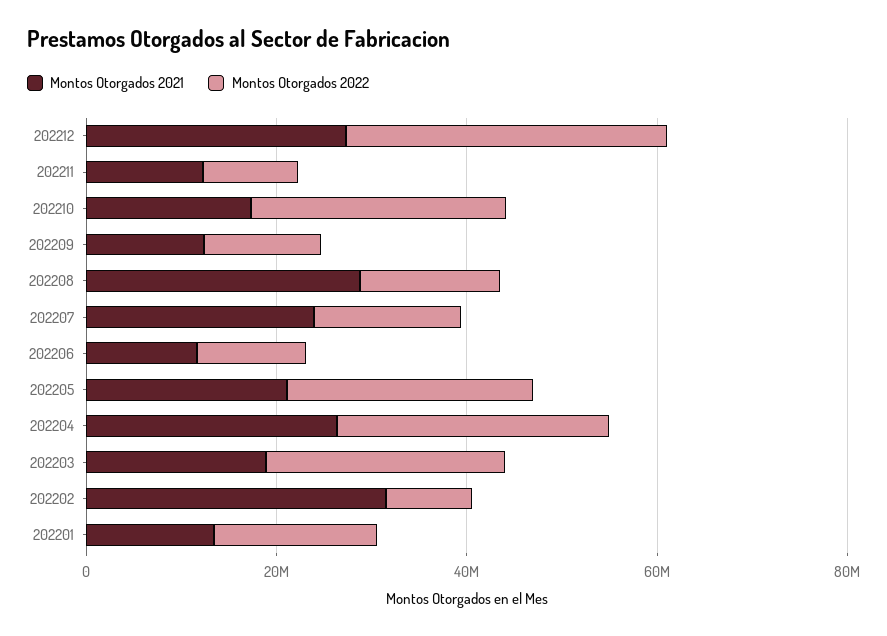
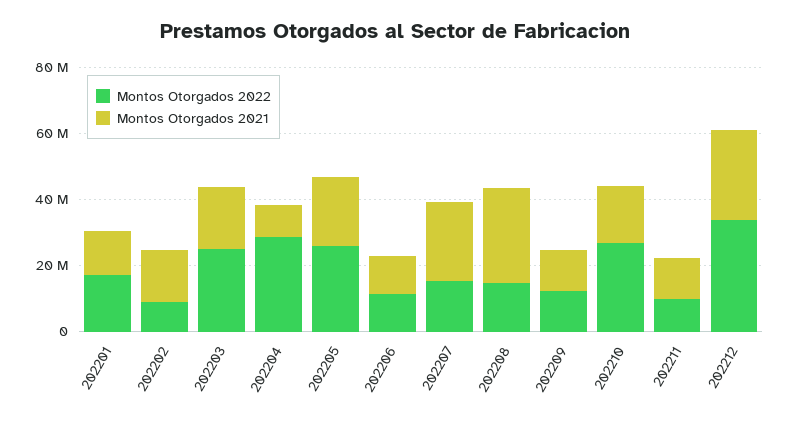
  {
    "Montos Otorgados 2021": {
      "202212": 25000000,
      "202211": 10000000,
      "202210": 15000000,
      "202209": 10000000,
      "202208": 30000000,
      "202207": 25000000,
      "202206": 10000000,
      "202205": 20000000,
-     "202204": 25000000,
+     "202204": 10000000,
      "202203": 20000000,
-     "202202": 30000000,
+     "202202": 15000000,
      "202201": 15000000
    },
    "Montos Otorgados 2022": {
      "202212": 35000000,
      "202211": 10000000,
      "202210": 25000000,
      "202209": 10000000,
      "202208": 15000000,
      "202207": 15000000,
      "202206": 10000000,
      "202205": 25000000,
      "202204": 30000000,
      "202203": 25000000,
      "202202": 10000000,
      "202201": 15000000
    }
  }

